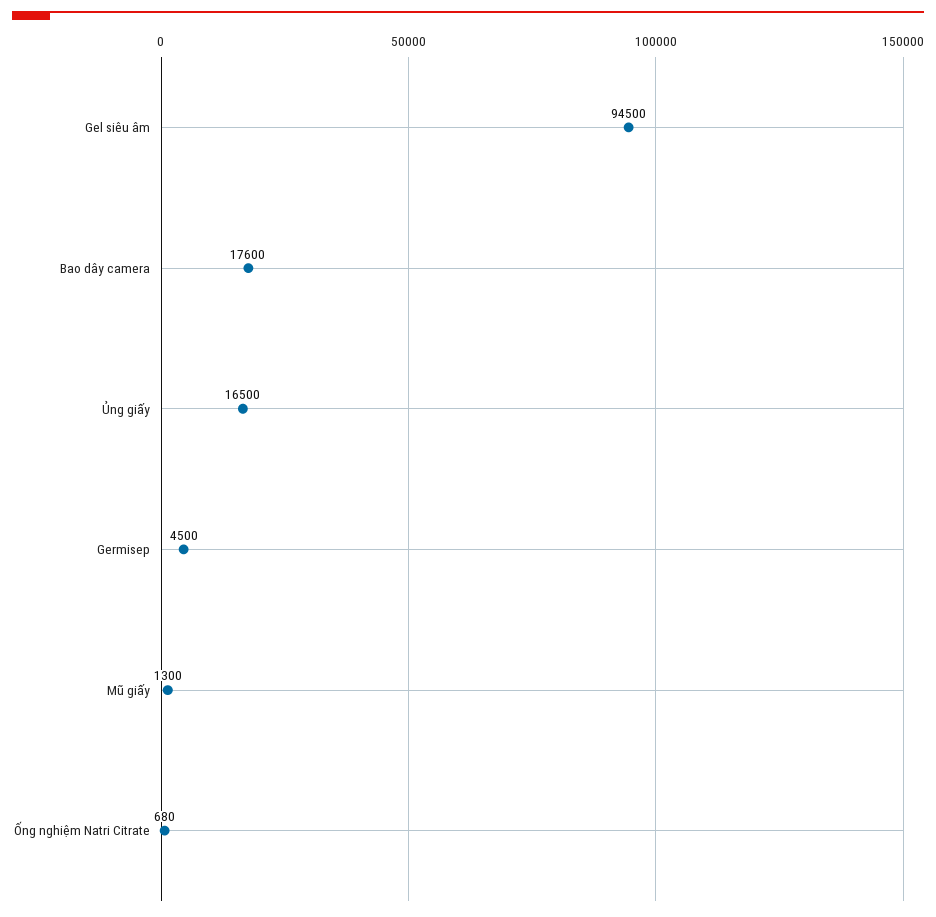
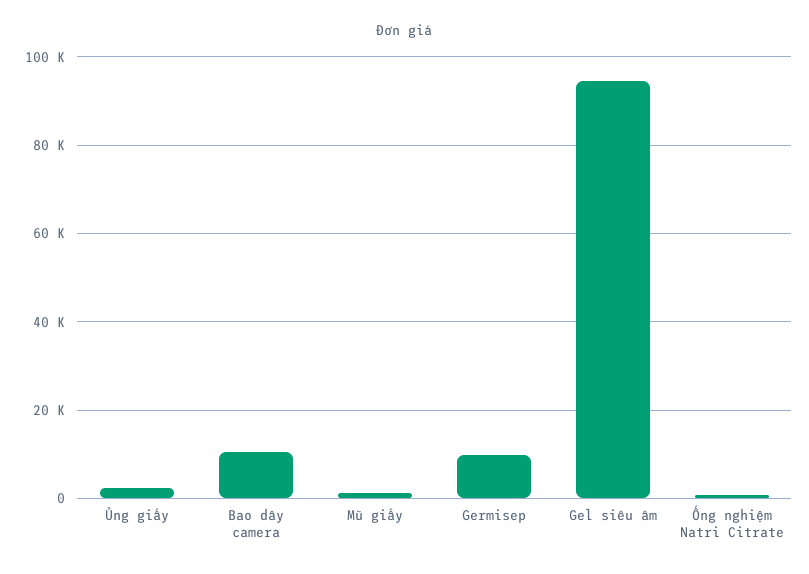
  {
    "Gel siêu âm": 94500,
-   "Bao dây camera": 17600,
+   "Bao dây camera": 10000,
-   "Ủng giấy": 16500,
+   "Ủng giấy": 2000,
-   "Germisep": 4500,
+   "Germisep": 10000,
    "Mũ giấy": 1300,
    "Ống nghiệm Natri Citrate": 680
  }

